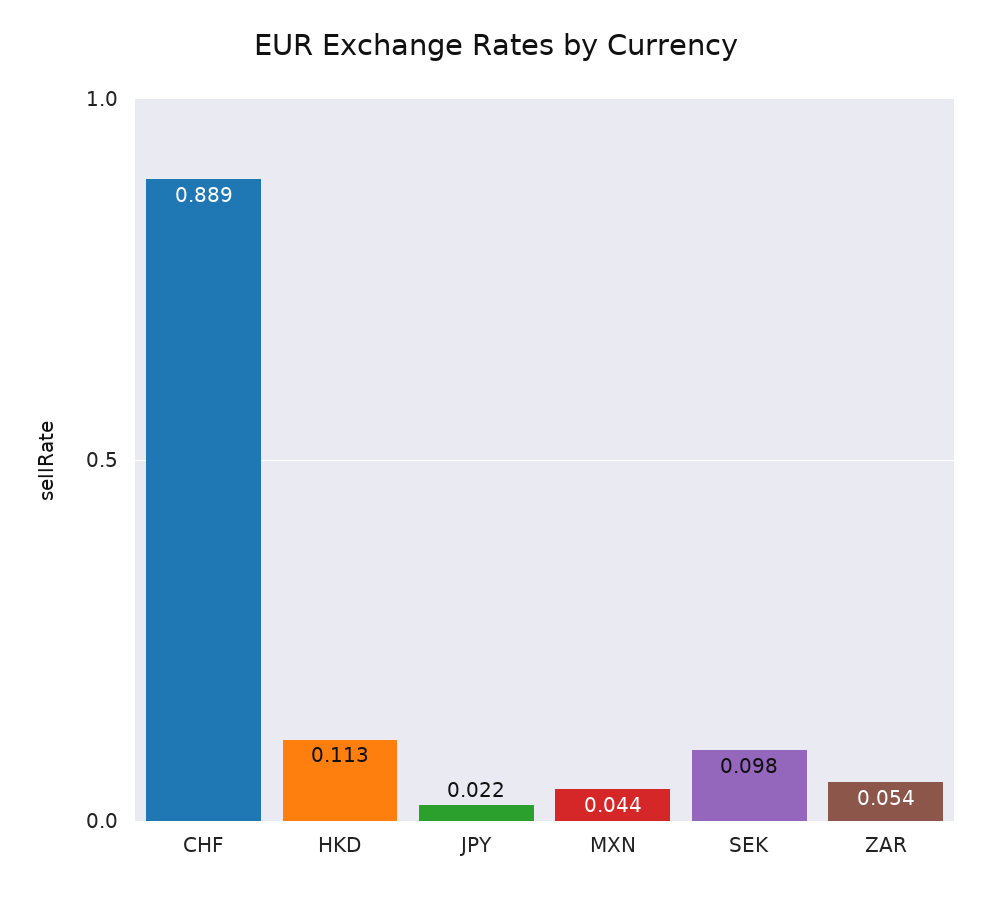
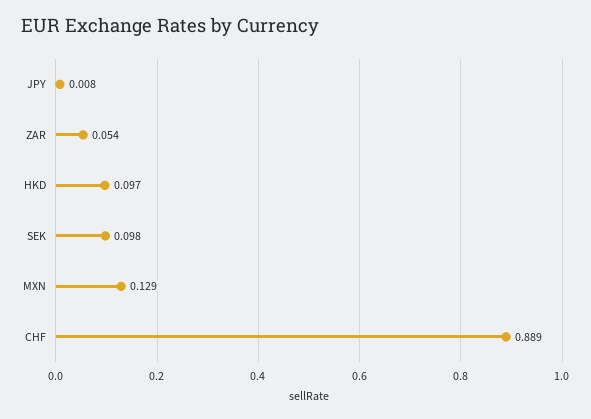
  {
    "CHF": 0.889,
-   "HKD": 0.113,
+   "HKD": 0.097,
-   "JPY": 0.022,
+   "JPY": 0.008,
-   "MXN": 0.044,
+   "MXN": 0.129,
    "SEK": 0.098,
    "ZAR": 0.054
  }

